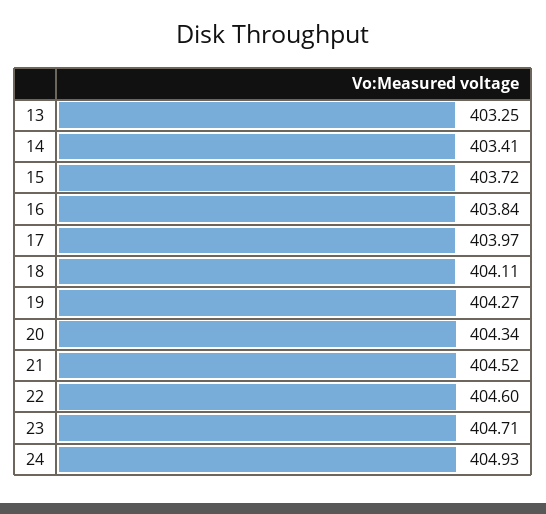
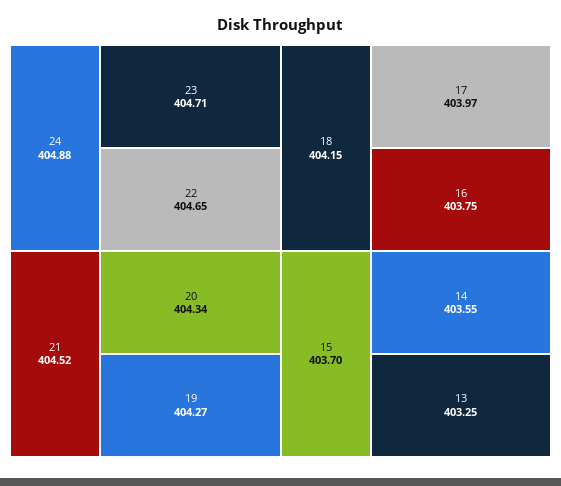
  {
    "13": 403.25,
-   "14": 403.41,
+   "14": 403.55,
-   "15": 403.72,
+   "15": 403.7,
-   "16": 403.84,
+   "16": 403.75,
    "17": 403.97,
-   "18": 404.11,
+   "18": 404.15,
    "19": 404.27,
    "20": 404.34,
    "21": 404.52,
-   "22": 404.6,
+   "22": 404.65,
    "23": 404.71,
-   "24": 404.93
+   "24": 404.88
  }

